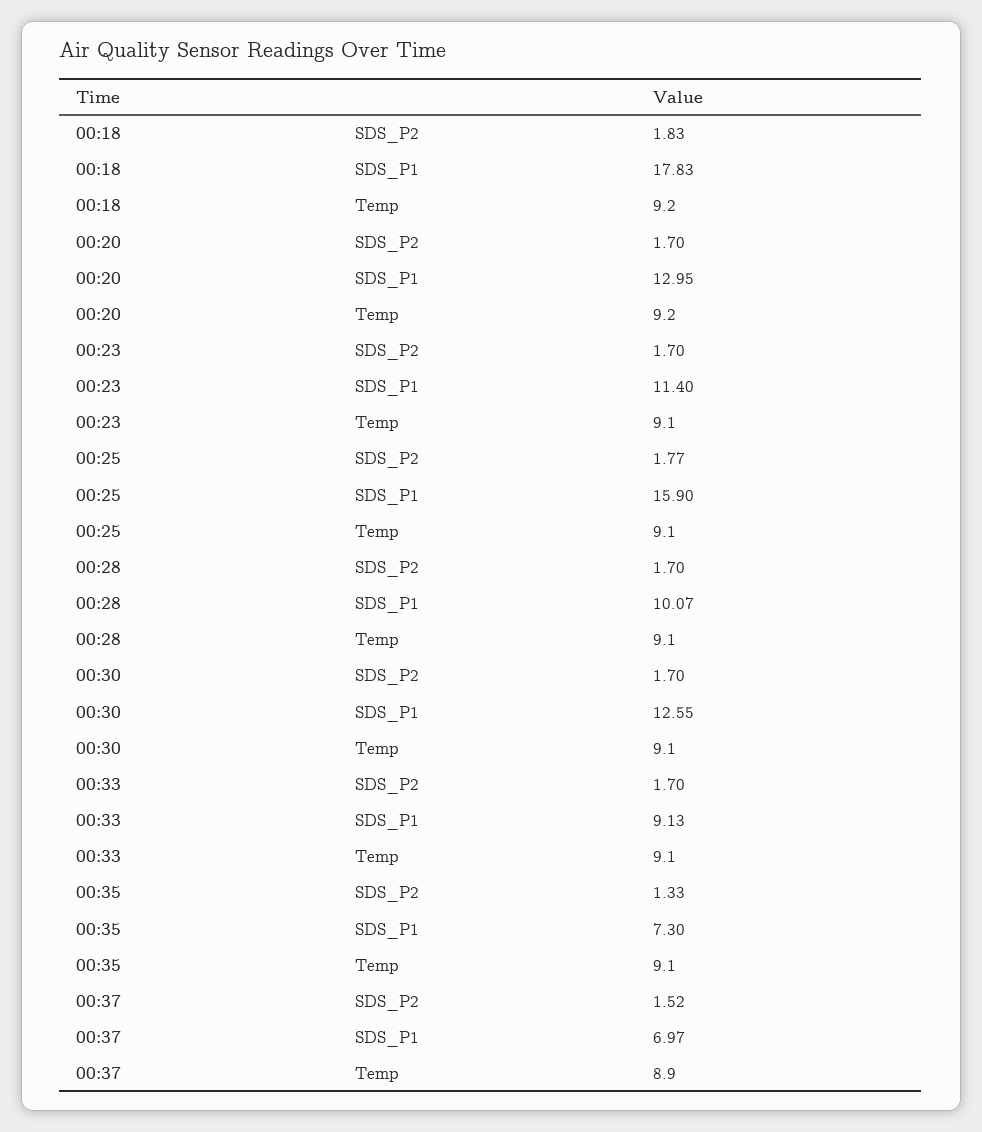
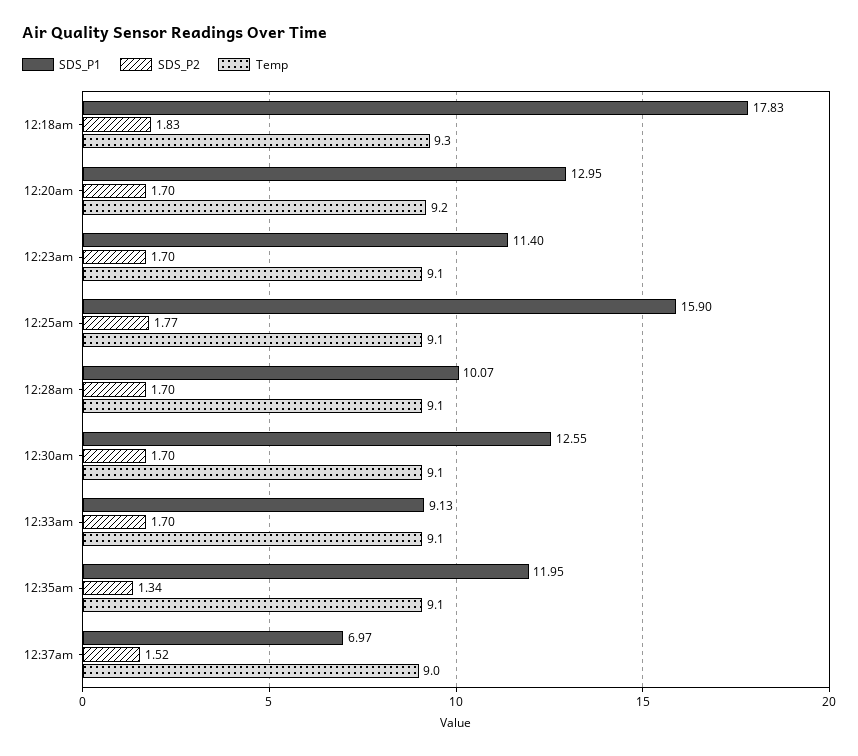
  {
    "SDS_P2": {
      "00:18": 1.83,
      "00:20": 1.7,
      "00:23": 1.7,
      "00:25": 1.77,
      "00:28": 1.7,
      "00:30": 1.7,
      "00:33": 1.7,
-     "00:35": 1.33,
+     "00:35": 1.34,
      "00:37": 1.52
    },
    "SDS_P1": {
      "00:18": 17.83,
      "00:20": 12.95,
      "00:23": 11.4,
      "00:25": 15.9,
      "00:28": 10.07,
      "00:30": 12.55,
      "00:33": 9.13,
-     "00:35": 7.3,
+     "00:35": 11.95,
      "00:37": 6.97
    },
    "Temp": {
-     "00:18": 9.2,
+     "00:18": 9.3,
      "00:20": 9.2,
      "00:23": 9.1,
      "00:25": 9.1,
      "00:28": 9.1,
      "00:30": 9.1,
      "00:33": 9.1,
      "00:35": 9.1,
-     "00:37": 8.9
+     "00:37": 9
    }
  }

